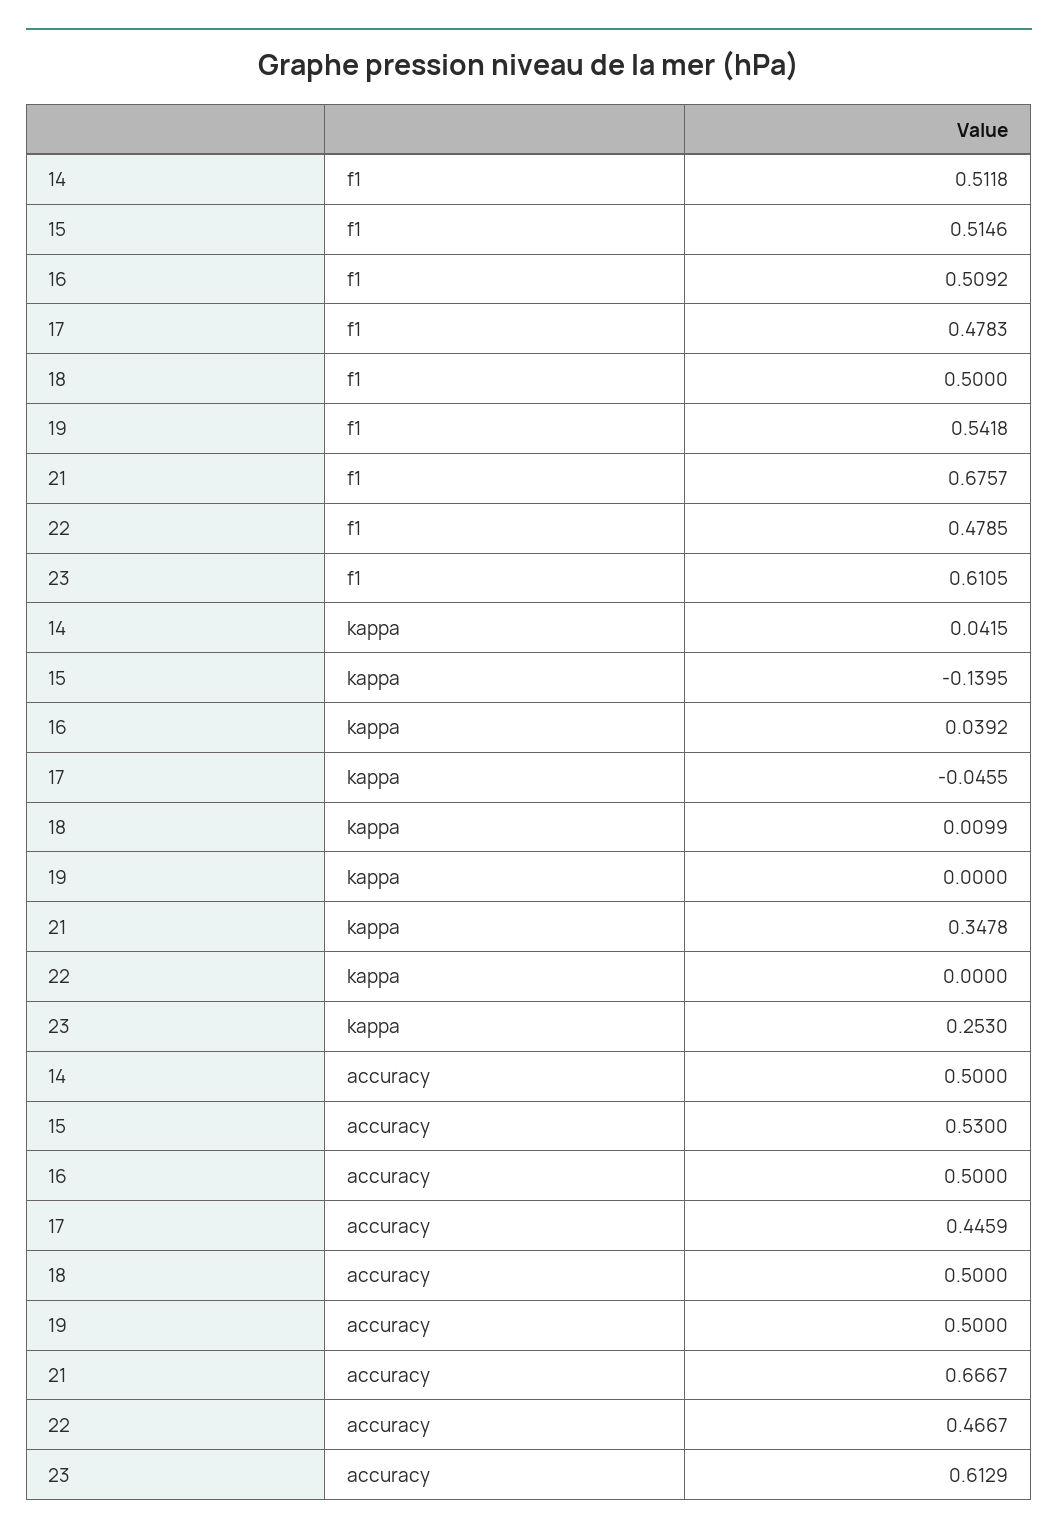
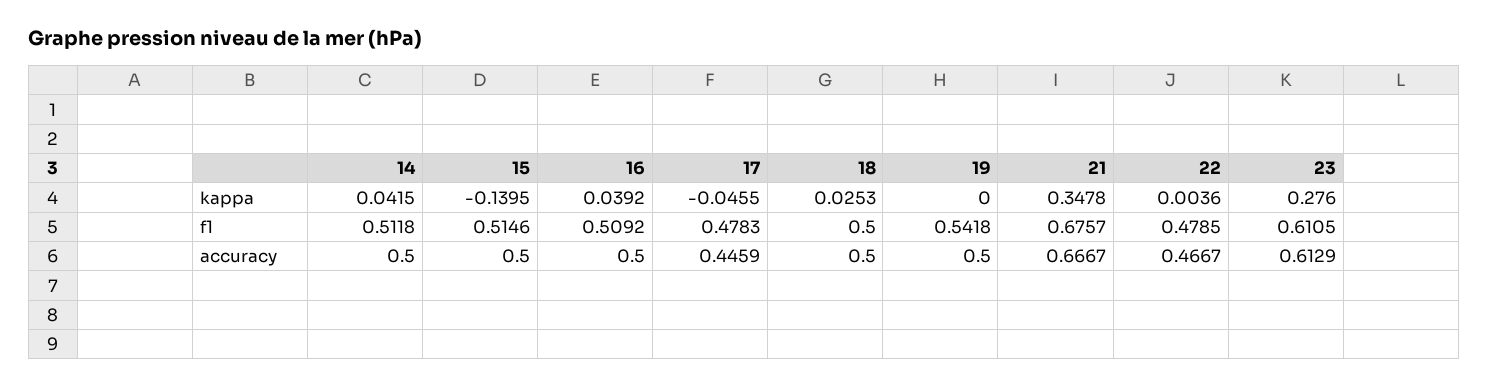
  {
    "14": {
      "f1": 0.5118,
      "kappa": 0.0415,
      "accuracy": 0.5
    },
    "15": {
      "f1": 0.5146,
      "kappa": -0.1395,
-     "accuracy": 0.53
+     "accuracy": 0.5
    },
    "16": {
      "f1": 0.5092,
      "kappa": 0.0392,
      "accuracy": 0.5
    },
    "17": {
      "f1": 0.4783,
      "kappa": -0.0455,
      "accuracy": 0.4459
    },
    "18": {
      "f1": 0.5,
-     "kappa": 0.0099,
+     "kappa": 0.0253,
      "accuracy": 0.5
    },
    "19": {
      "f1": 0.5418,
      "kappa": 0,
      "accuracy": 0.5
    },
    "21": {
      "f1": 0.6757,
      "kappa": 0.3478,
      "accuracy": 0.6667
    },
    "22": {
      "f1": 0.4785,
-     "kappa": 0,
+     "kappa": 0.0036,
      "accuracy": 0.4667
    },
    "23": {
      "f1": 0.6105,
-     "kappa": 0.253,
+     "kappa": 0.276,
      "accuracy": 0.6129
    }
  }

